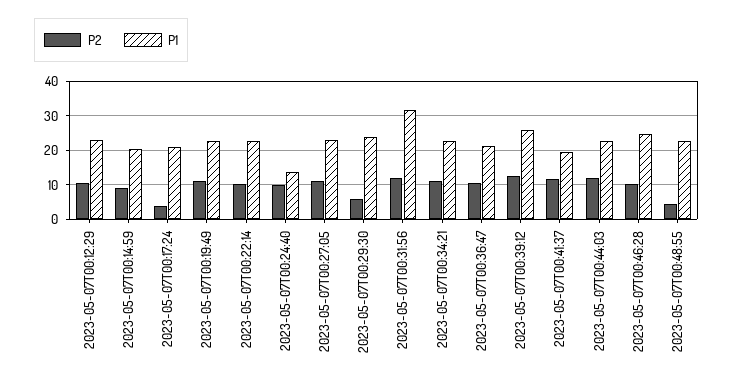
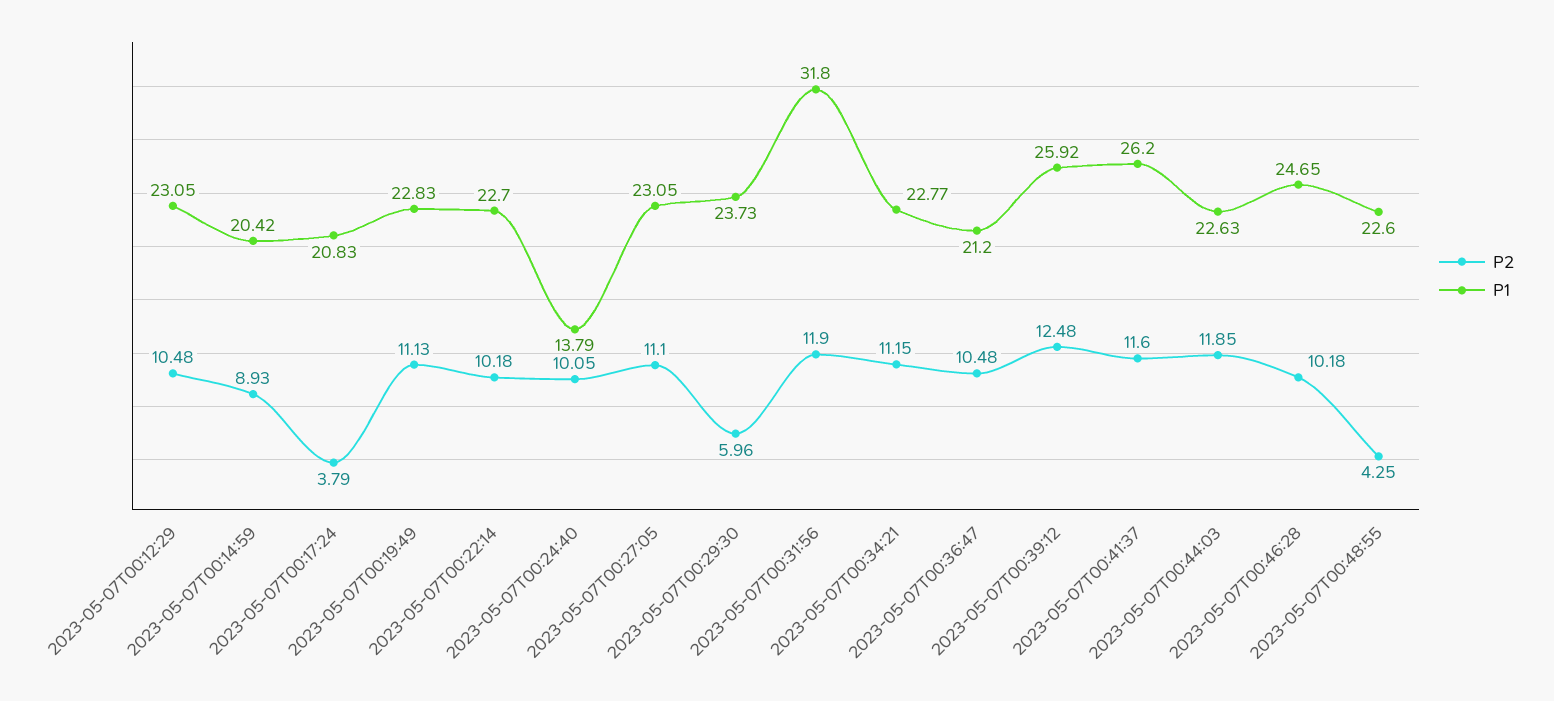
  {
    "P2": {
      "2023-05-07T00:12:29": 10.48,
      "2023-05-07T00:14:59": 8.93,
      "2023-05-07T00:17:24": 3.79,
      "2023-05-07T00:19:49": 11.13,
      "2023-05-07T00:22:14": 10.18,
      "2023-05-07T00:24:40": 10.05,
      "2023-05-07T00:27:05": 11.1,
      "2023-05-07T00:29:30": 5.96,
      "2023-05-07T00:31:56": 11.9,
      "2023-05-07T00:34:21": 11.15,
      "2023-05-07T00:36:47": 10.48,
      "2023-05-07T00:39:12": 12.48,
      "2023-05-07T00:41:37": 11.6,
      "2023-05-07T00:44:03": 11.85,
      "2023-05-07T00:46:28": 10.18,
      "2023-05-07T00:48:55": 4.25
    },
    "P1": {
      "2023-05-07T00:12:29": 23.05,
      "2023-05-07T00:14:59": 20.42,
      "2023-05-07T00:17:24": 20.83,
      "2023-05-07T00:19:49": 22.83,
      "2023-05-07T00:22:14": 22.7,
      "2023-05-07T00:24:40": 13.79,
      "2023-05-07T00:27:05": 23.05,
      "2023-05-07T00:29:30": 23.73,
      "2023-05-07T00:31:56": 31.8,
      "2023-05-07T00:34:21": 22.77,
      "2023-05-07T00:36:47": 21.2,
      "2023-05-07T00:39:12": 25.92,
-     "2023-05-07T00:41:37": 20,
+     "2023-05-07T00:41:37": 26.2,
      "2023-05-07T00:44:03": 22.63,
      "2023-05-07T00:46:28": 24.65,
      "2023-05-07T00:48:55": 22.6
    }
  }

